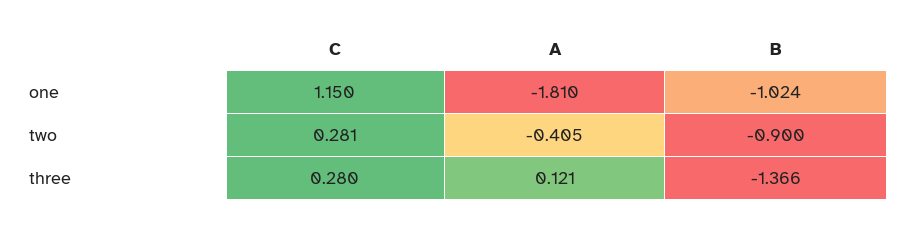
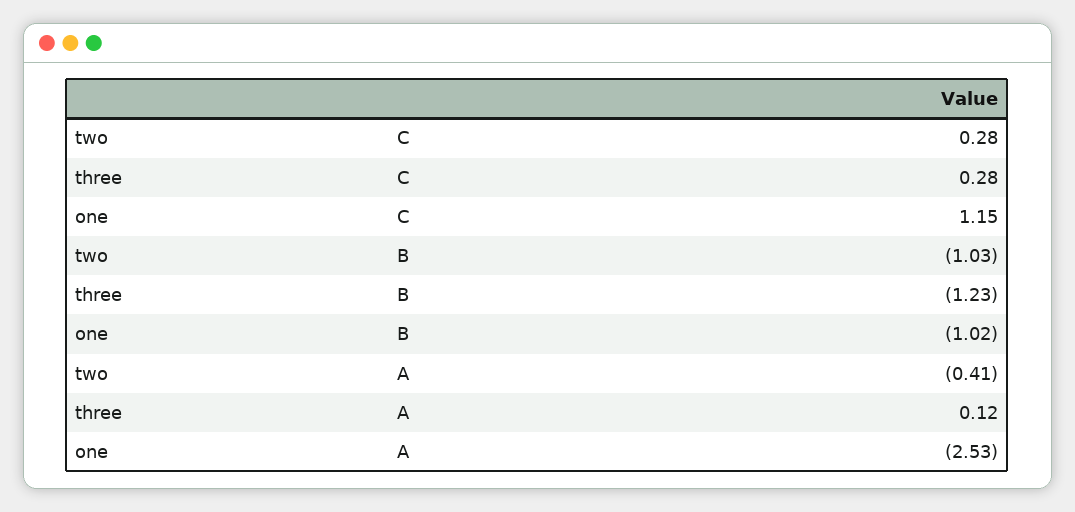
  {
    "C": {
      "one": 1.15,
      "two": 0.281,
      "three": 0.28
    },
    "A": {
-     "one": -1.81,
+     "one": -2.53,
      "two": -0.405,
      "three": 0.121
    },
    "B": {
      "one": -1.024,
-     "two": -0.9,
+     "two": -1.03,
-     "three": -1.366
+     "three": -1.23
    }
  }

